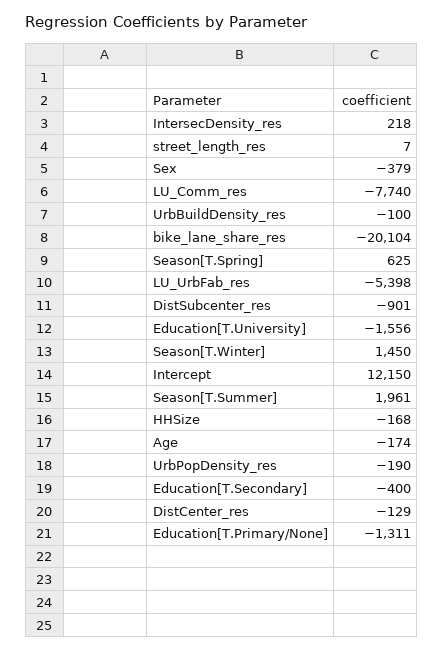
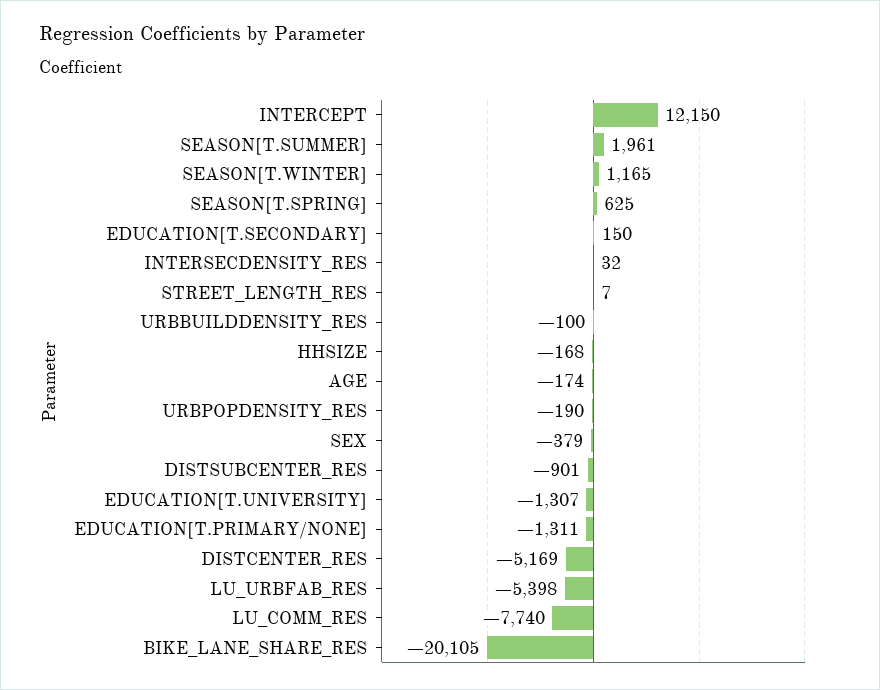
  {
-   "IntersecDensity_res": 218,
+   "IntersecDensity_res": 32,
    "street_length_res": 7,
    "Sex": -379,
    "LU_Comm_res": -7740,
    "UrbBuildDensity_res": -100,
-   "bike_lane_share_res": -20104,
+   "bike_lane_share_res": -20105,
    "Season[T.Spring]": 625,
    "LU_UrbFab_res": -5398,
    "DistSubcenter_res": -901,
-   "Education[T.University]": -1556,
+   "Education[T.University]": -1307,
-   "Season[T.Winter]": 1450,
+   "Season[T.Winter]": 1165,
    "Intercept": 12150,
    "Season[T.Summer]": 1961,
    "HHSize": -168,
    "Age": -174,
    "UrbPopDensity_res": -190,
-   "Education[T.Secondary]": -400,
+   "Education[T.Secondary]": 150,
-   "DistCenter_res": -129,
+   "DistCenter_res": -5169,
    "Education[T.Primary/None]": -1311
  }

